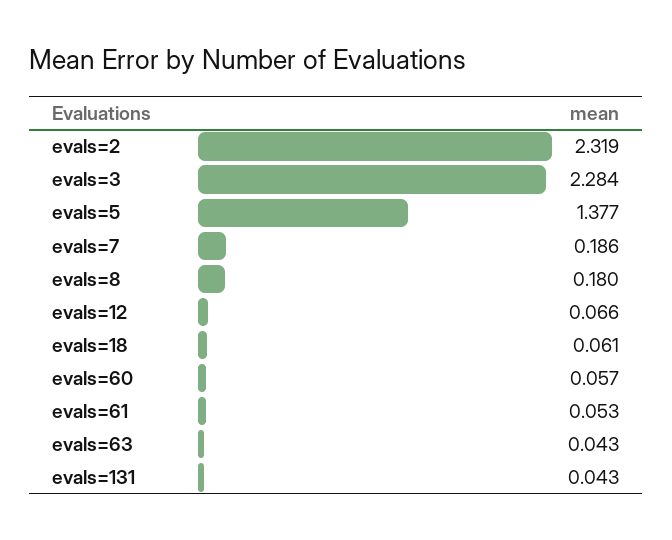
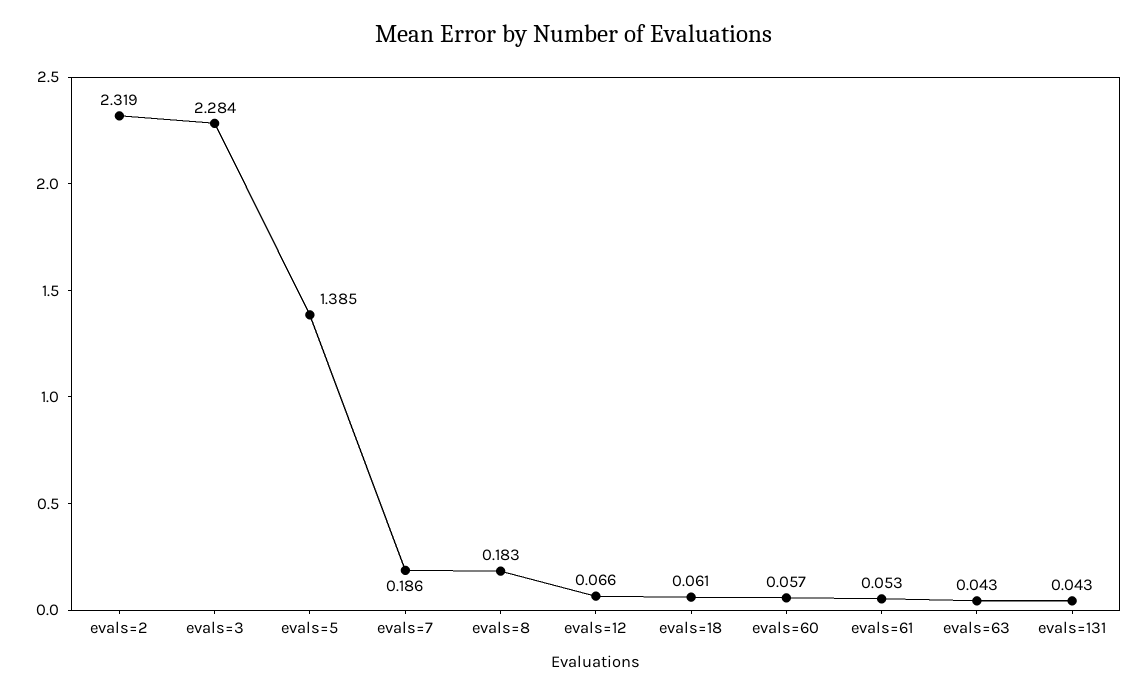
  {
    "evals=2": 2.319,
    "evals=3": 2.284,
-   "evals=5": 1.377,
+   "evals=5": 1.385,
    "evals=7": 0.186,
-   "evals=8": 0.18,
+   "evals=8": 0.183,
    "evals=12": 0.066,
    "evals=18": 0.061,
    "evals=60": 0.057,
    "evals=61": 0.053,
    "evals=63": 0.043,
    "evals=131": 0.043
  }

